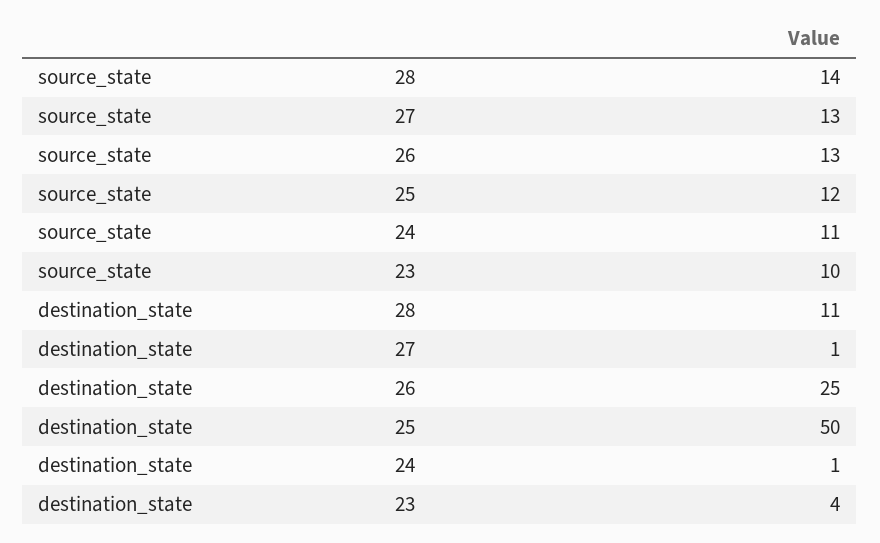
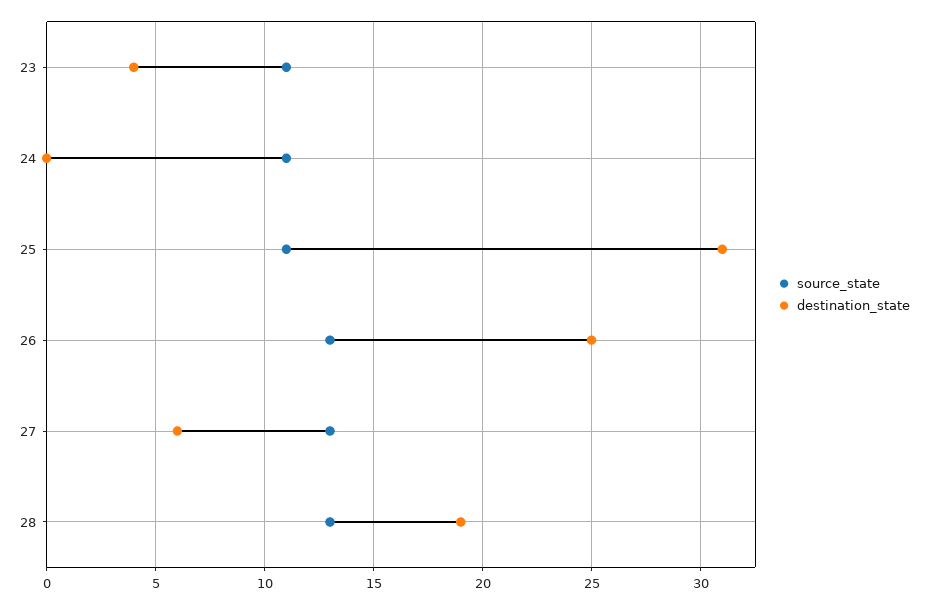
  {
    "source_state": {
-     "28": 14,
+     "28": 13,
      "27": 13,
      "26": 13,
-     "25": 12,
+     "25": 11,
      "24": 11,
-     "23": 10
+     "23": 11
    },
    "destination_state": {
-     "28": 11,
+     "28": 19,
-     "27": 1,
+     "27": 6,
      "26": 25,
-     "25": 50,
+     "25": 31,
-     "24": 1,
+     "24": 0,
      "23": 4
    }
  }

